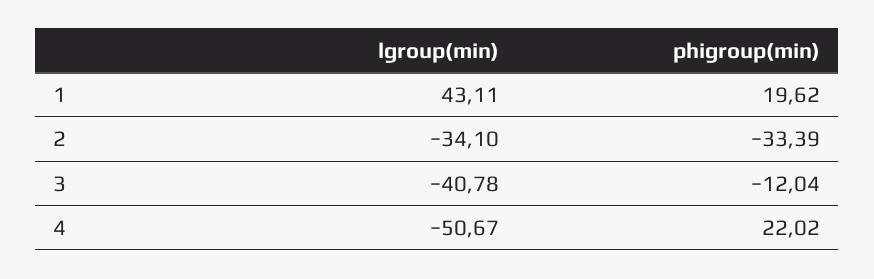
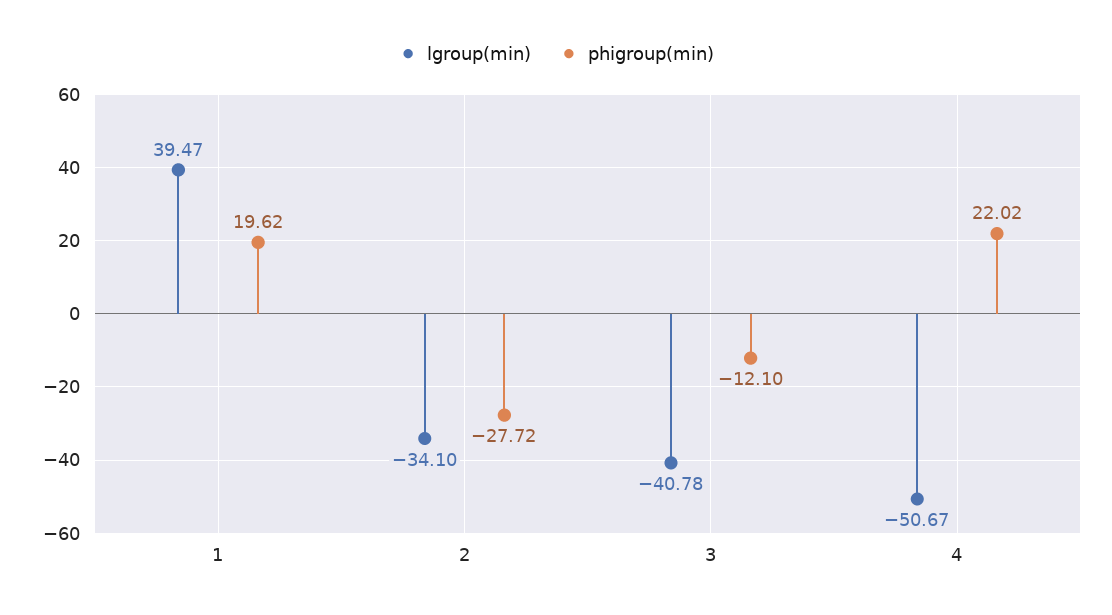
  {
    "lgroup(min)": {
-     "1": 43.11,
+     "1": 39.47,
      "2": -34.1,
      "3": -40.78,
      "4": -50.67
    },
    "phigroup(min)": {
      "1": 19.62,
-     "2": -33.39,
+     "2": -27.72,
-     "3": -12.04,
+     "3": -12.1,
      "4": 22.02
    }
  }

